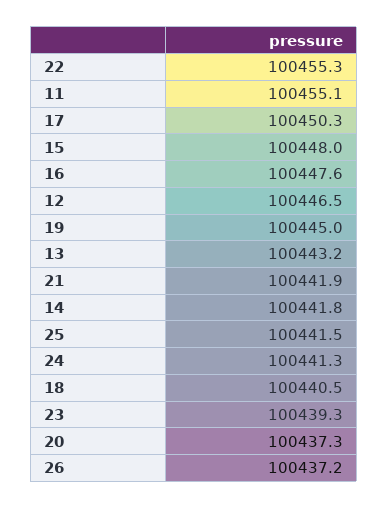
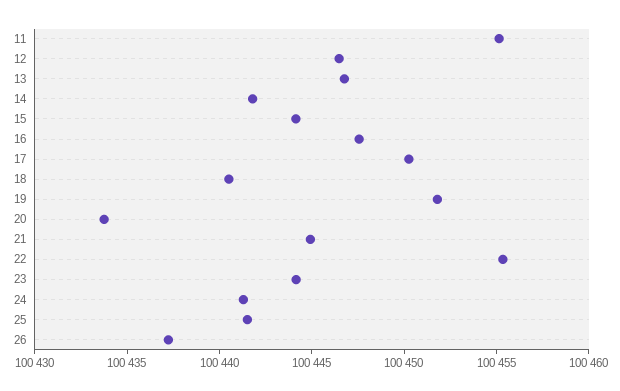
  {
    "22": 100455.3,
    "11": 100455.1,
    "17": 100450.3,
-   "15": 100448,
+   "15": 100444,
    "16": 100447.6,
    "12": 100446.5,
-   "19": 100445,
+   "19": 100452,
-   "13": 100443.2,
+   "13": 100447,
-   "21": 100441.9,
+   "21": 100445,
    "14": 100441.8,
    "25": 100441.5,
    "24": 100441.3,
    "18": 100440.5,
-   "23": 100439.3,
+   "23": 100444,
-   "20": 100437.3,
+   "20": 100434,
    "26": 100437.2
  }

